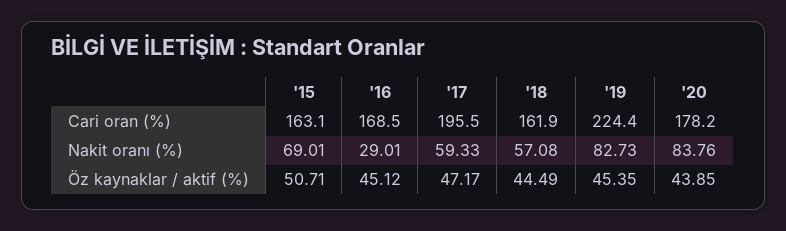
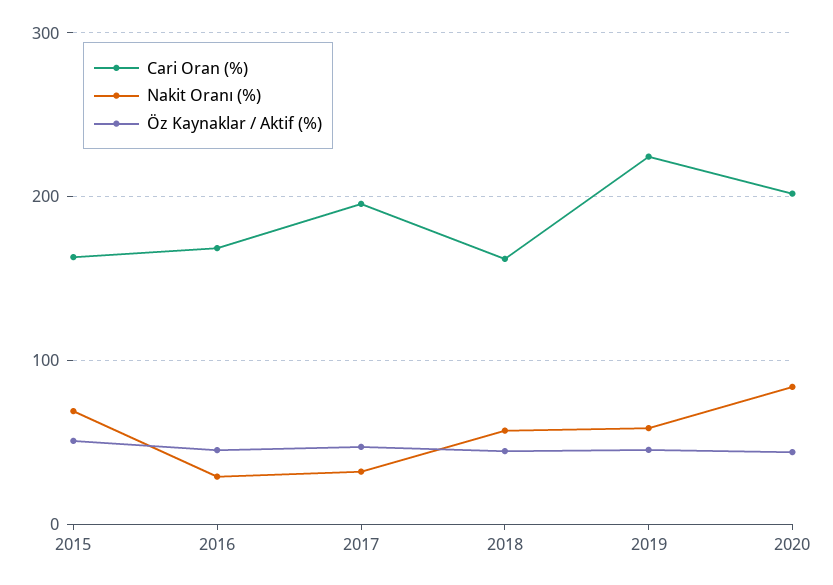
  {
    "Cari oran (%)": {
      "'15": 163.1,
      "'16": 168.5,
      "'17": 195.5,
      "'18": 161.9,
      "'19": 224.4,
-     "'20": 178.2
+     "'20": 200
    },
    "Nakit oranı (%)": {
      "'15": 69.01,
      "'16": 29.01,
-     "'17": 59.33,
+     "'17": 30,
      "'18": 57.08,
-     "'19": 82.73,
+     "'19": 60,
      "'20": 83.76
    },
    "Öz kaynaklar / aktif (%)": {
      "'15": 50.71,
      "'16": 45.12,
      "'17": 47.17,
      "'18": 44.49,
      "'19": 45.35,
      "'20": 43.85
    }
  }

